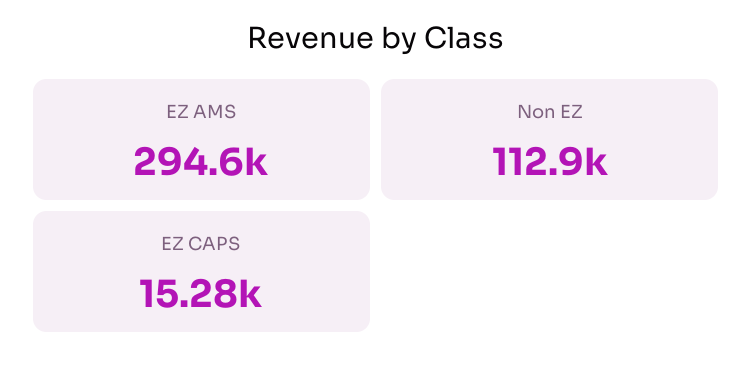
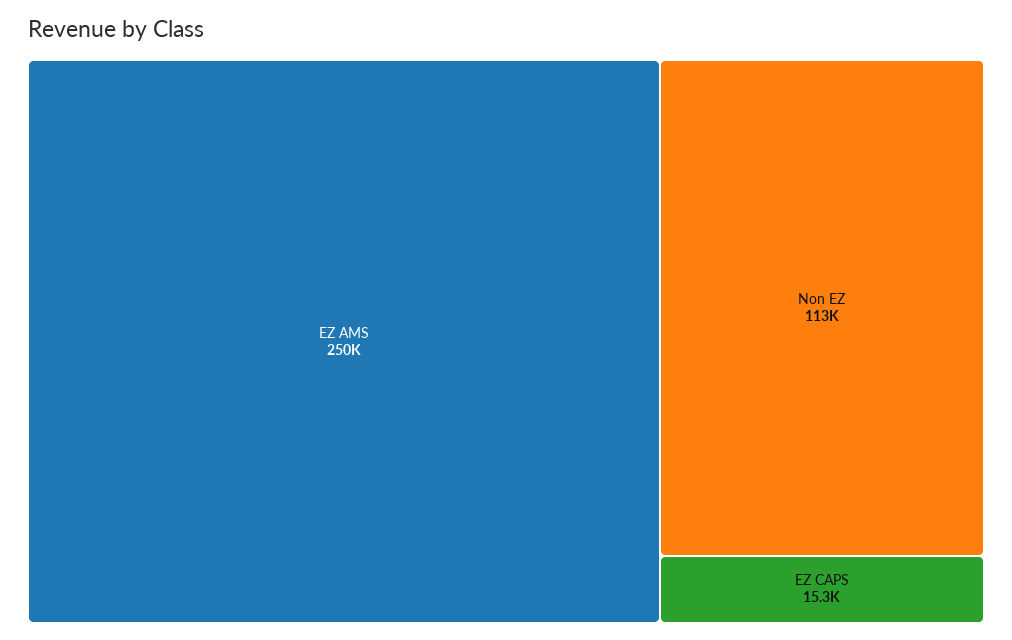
  {
-   "EZ AMS": 294600,
+   "EZ AMS": 250000,
    "Non EZ": 112900,
    "EZ CAPS": 15280
  }

